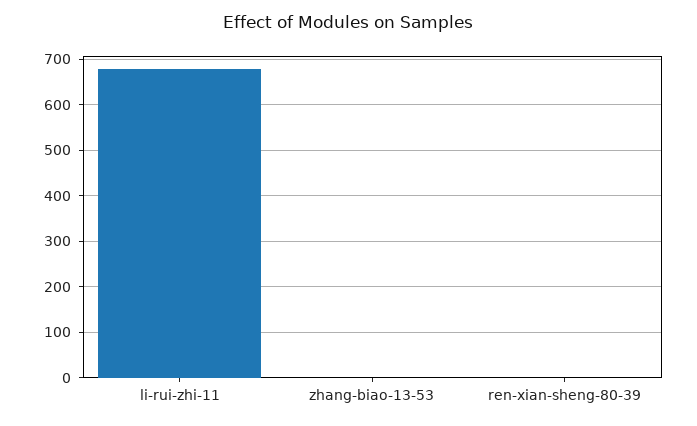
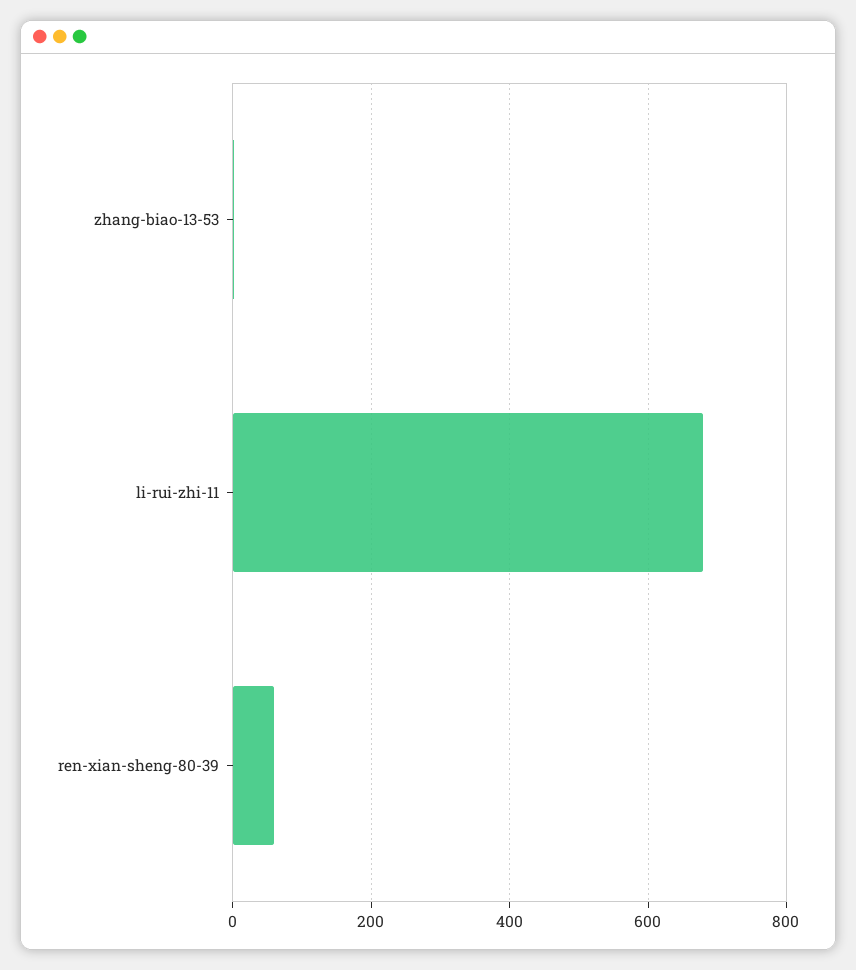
  {
    "li-rui-zhi-11": 680,
    "zhang-biao-13-53": 0,
-   "ren-xian-sheng-80-39": 0
+   "ren-xian-sheng-80-39": 60
  }

